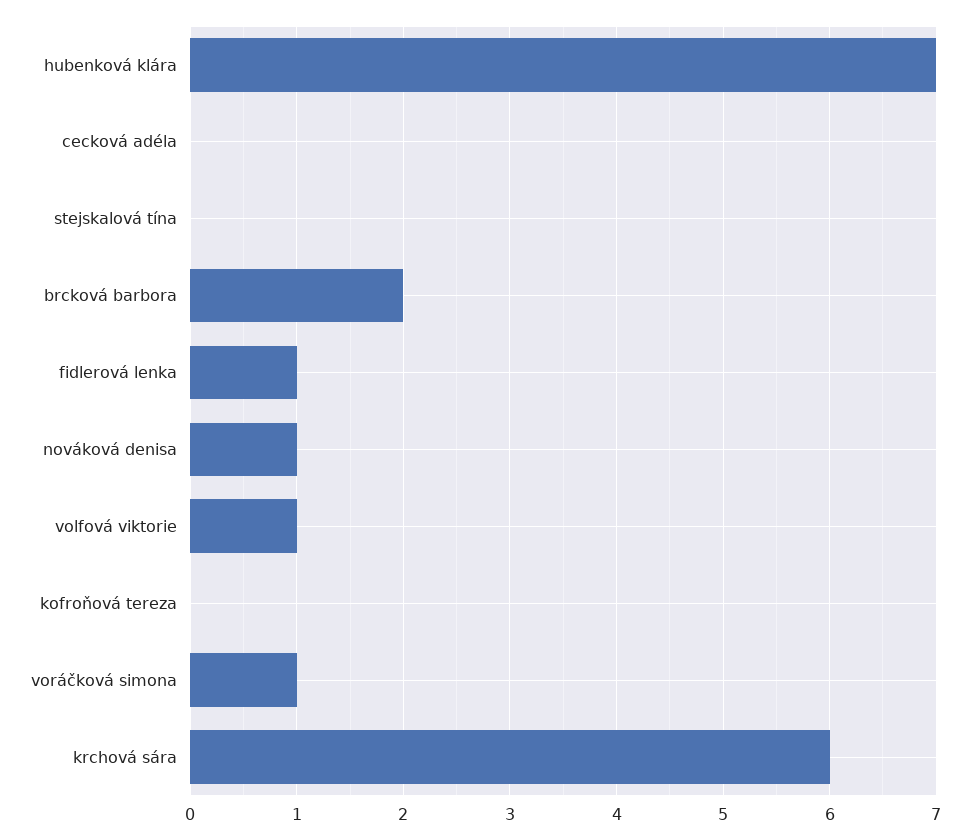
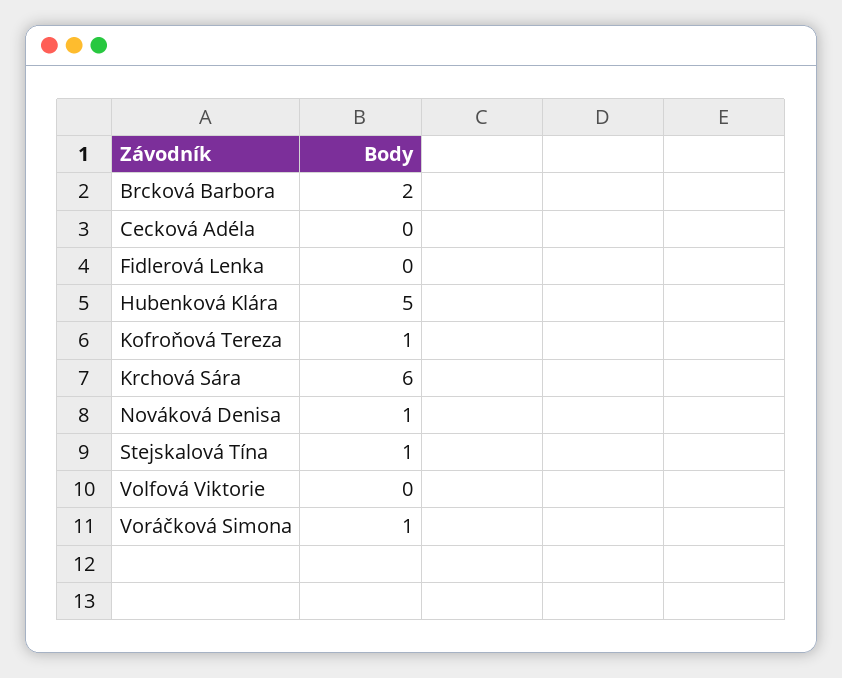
  {
-   "hubenková klára": 7,
+   "hubenková klára": 5,
    "cecková adéla": 0,
-   "stejskalová tína": 0,
+   "stejskalová tína": 1,
    "brcková barbora": 2,
-   "fidlerová lenka": 1,
+   "fidlerová lenka": 0,
    "nováková denisa": 1,
-   "volfová viktorie": 1,
+   "volfová viktorie": 0,
-   "kofroňová tereza": 0,
+   "kofroňová tereza": 1,
    "voráčková simona": 1,
    "krchová sára": 6
  }

